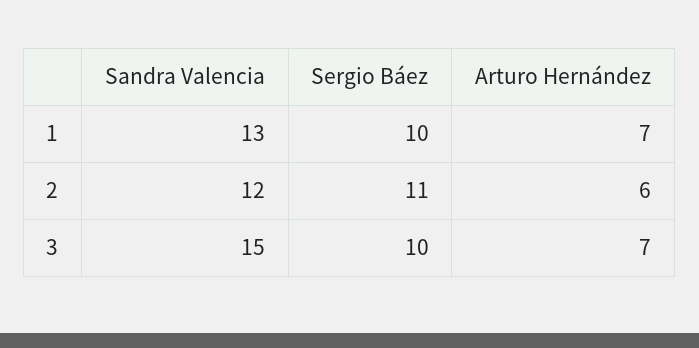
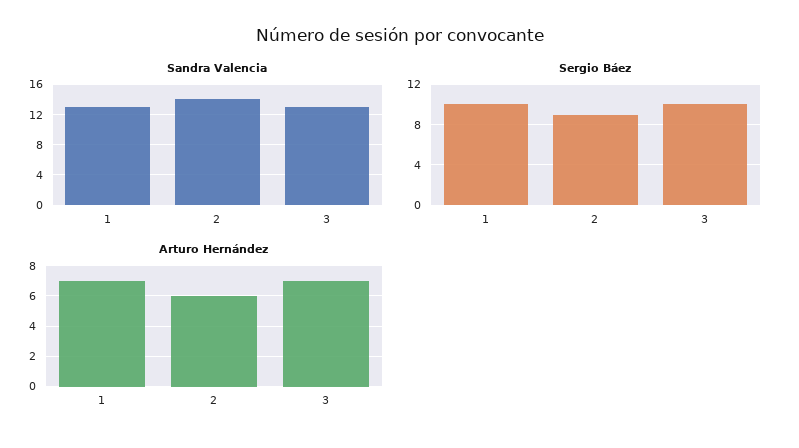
  {
    "Sandra Valencia": {
      "1": 13,
-     "2": 12,
+     "2": 14,
-     "3": 15
+     "3": 13
    },
    "Sergio Báez": {
      "1": 10,
-     "2": 11,
+     "2": 9,
      "3": 10
    },
    "Arturo Hernández": {
      "1": 7,
      "2": 6,
      "3": 7
    }
  }

